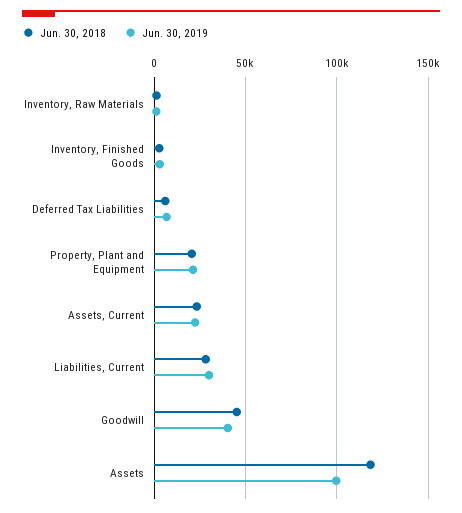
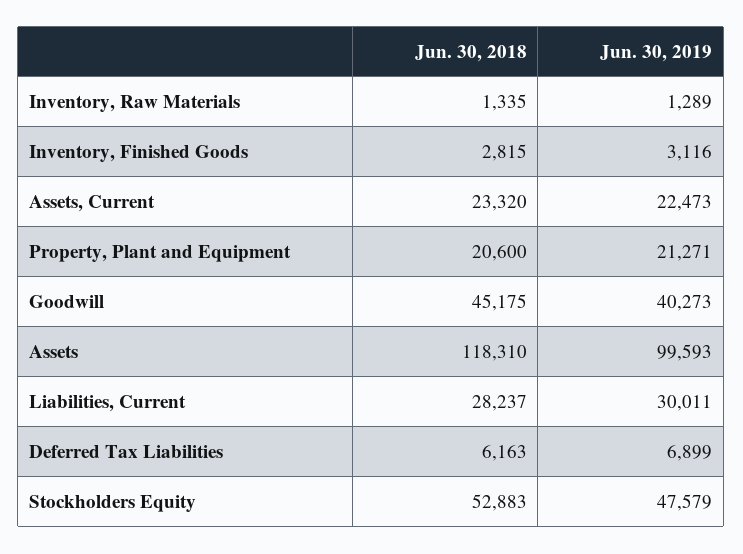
  {
    "Jun. 30, 2018": {
      "Inventory, Raw Materials": 1335,
      "Inventory, Finished Goods": 2815,
      "Deferred Tax Liabilities": 6163,
      "Property, Plant and Equipment": 20600,
      "Assets, Current": 23320,
      "Liabilities, Current": 28237,
      "Goodwill": 45175,
-     "Assets": 118310
+     "Assets": 118310,
+     "Stockholders Equity": 52883
    },
    "Jun. 30, 2019": {
      "Inventory, Raw Materials": 1289,
      "Inventory, Finished Goods": 3116,
      "Deferred Tax Liabilities": 6899,
      "Property, Plant and Equipment": 21271,
      "Assets, Current": 22473,
      "Liabilities, Current": 30011,
      "Goodwill": 40273,
-     "Assets": 99593
+     "Assets": 99593,
+     "Stockholders Equity": 47579
    }
  }

